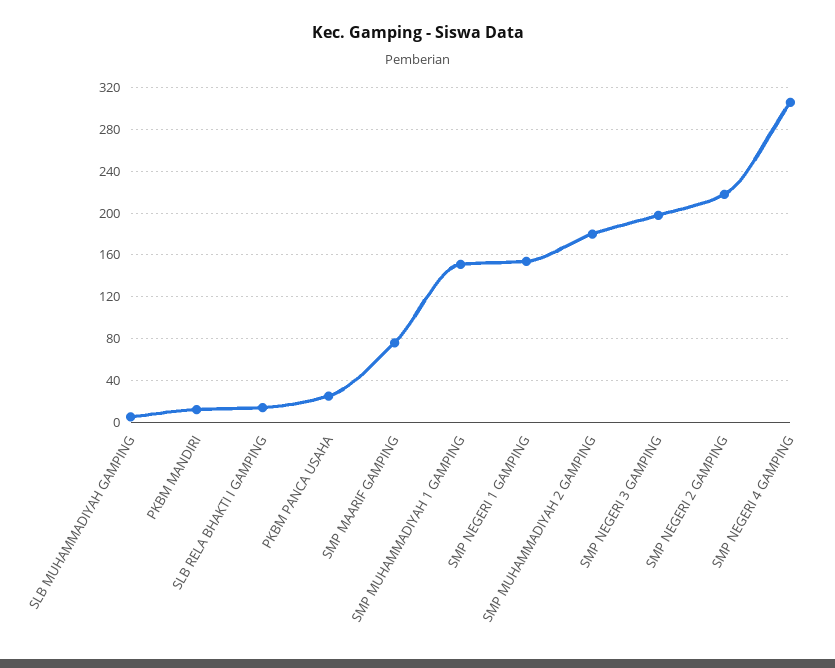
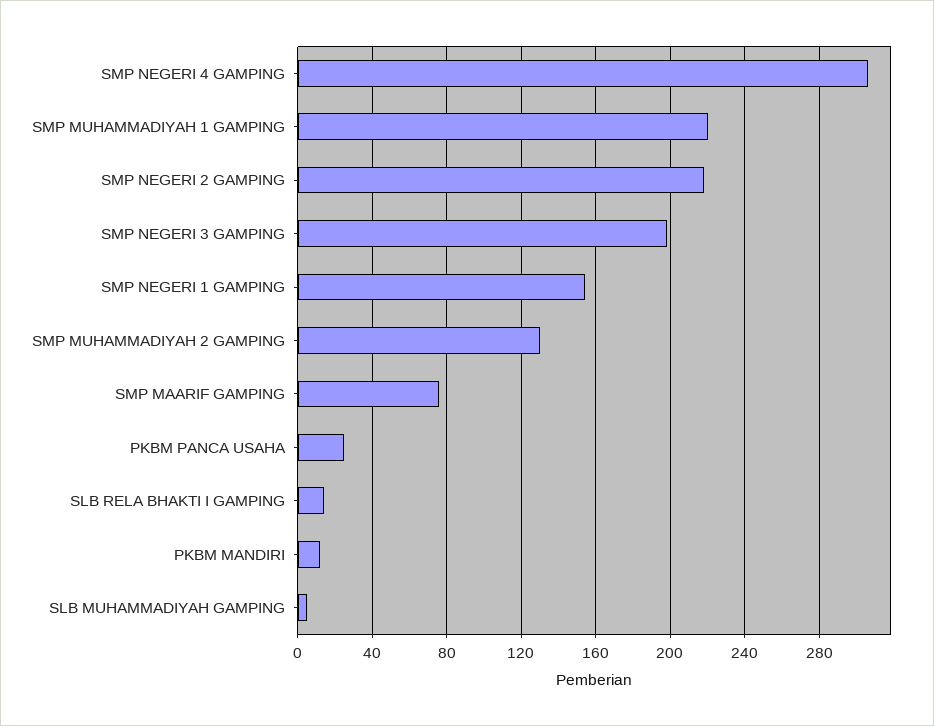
  {
    "SLB MUHAMMADIYAH GAMPING": 5,
    "PKBM MANDIRI": 10,
    "SLB RELA BHAKTI I GAMPING": 15,
    "PKBM PANCA USAHA": 25,
    "SMP MAARIF GAMPING": 75,
-   "SMP MUHAMMADIYAH 1 GAMPING": 150,
+   "SMP MUHAMMADIYAH 1 GAMPING": 220,
    "SMP NEGERI 1 GAMPING": 155,
-   "SMP MUHAMMADIYAH 2 GAMPING": 180,
+   "SMP MUHAMMADIYAH 2 GAMPING": 130,
    "SMP NEGERI 3 GAMPING": 200,
    "SMP NEGERI 2 GAMPING": 220,
    "SMP NEGERI 4 GAMPING": 305
  }

